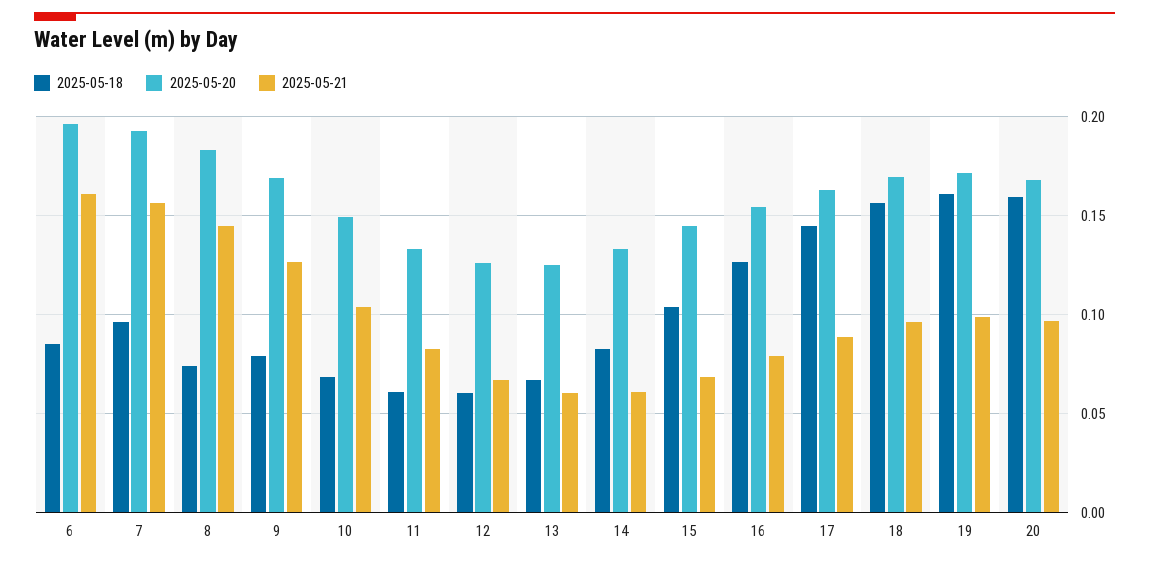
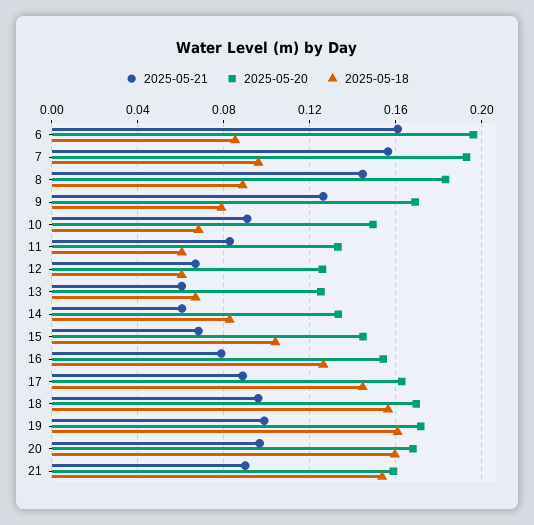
  {
    "2025-05-18": {
      "6": 0.085,
      "7": 0.095,
-     "8": 0.075,
+     "8": 0.09,
      "9": 0.08,
      "10": 0.07,
      "11": 0.06,
      "12": 0.06,
      "13": 0.065,
      "14": 0.085,
      "15": 0.105,
      "16": 0.125,
      "17": 0.145,
      "18": 0.155,
      "19": 0.16,
-     "20": 0.16
+     "20": 0.16,
+     "21": 0.155
    },
    "2025-05-20": {
      "6": 0.195,
      "7": 0.195,
      "8": 0.185,
      "9": 0.17,
      "10": 0.15,
      "11": 0.135,
      "12": 0.125,
      "13": 0.125,
      "14": 0.135,
      "15": 0.145,
      "16": 0.155,
      "17": 0.165,
      "18": 0.17,
      "19": 0.17,
-     "20": 0.17
+     "20": 0.17,
+     "21": 0.16
    },
    "2025-05-21": {
      "6": 0.16,
      "7": 0.155,
      "8": 0.145,
      "9": 0.125,
-     "10": 0.105,
+     "10": 0.09,
      "11": 0.085,
      "12": 0.065,
      "13": 0.06,
      "14": 0.06,
      "15": 0.07,
      "16": 0.08,
      "17": 0.09,
      "18": 0.095,
      "19": 0.1,
-     "20": 0.095
+     "20": 0.095,
+     "21": 0.09
    }
  }

